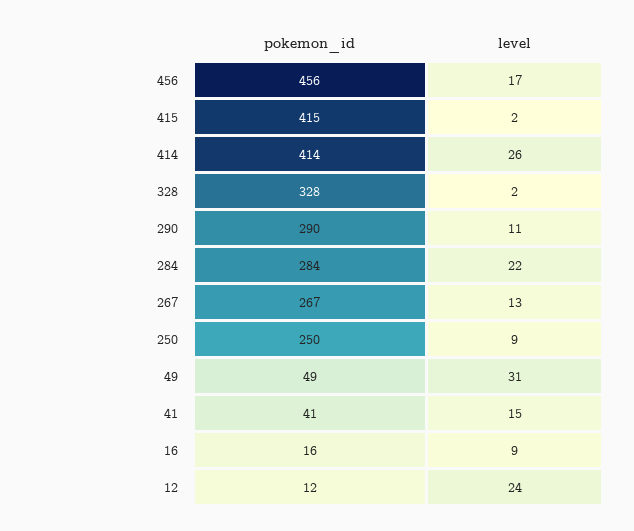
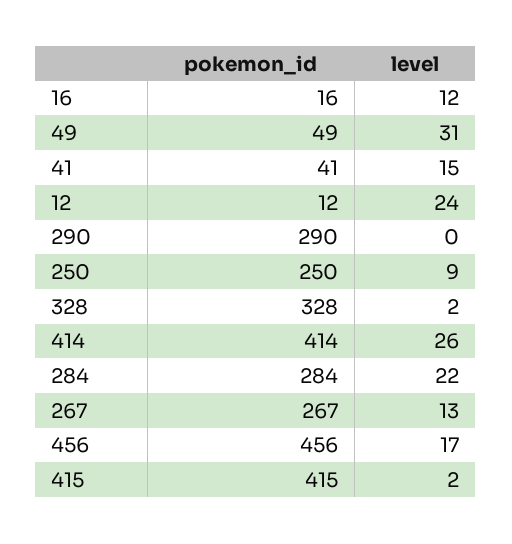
  {
    "pokemon_id": {
      "456": 456,
      "415": 415,
      "414": 414,
      "328": 328,
      "290": 290,
      "284": 284,
      "267": 267,
      "250": 250,
      "49": 49,
      "41": 41,
      "16": 16,
      "12": 12
    },
    "level": {
      "456": 17,
      "415": 2,
      "414": 26,
      "328": 2,
-     "290": 11,
+     "290": 0,
      "284": 22,
      "267": 13,
      "250": 9,
      "49": 31,
      "41": 15,
-     "16": 9,
+     "16": 12,
      "12": 24
    }
  }

